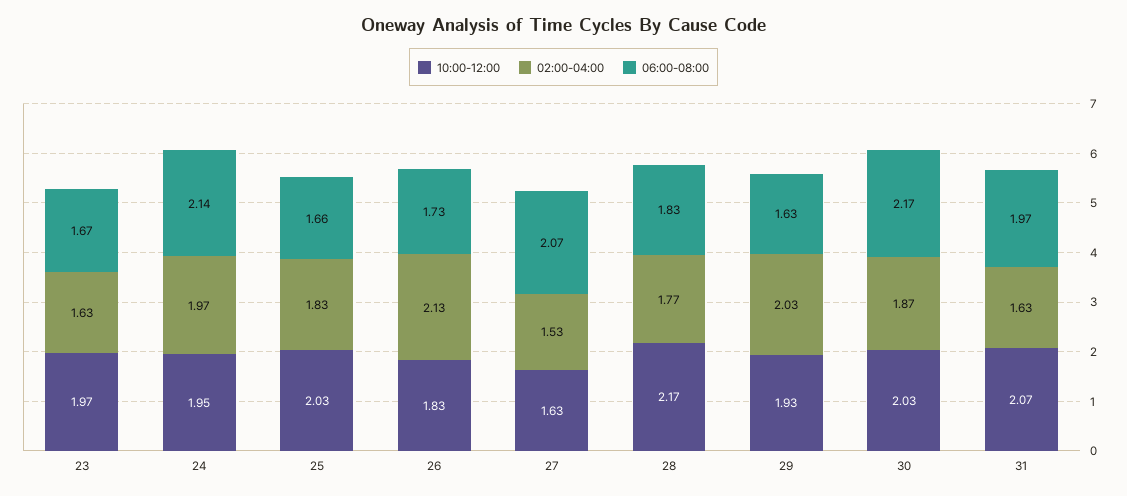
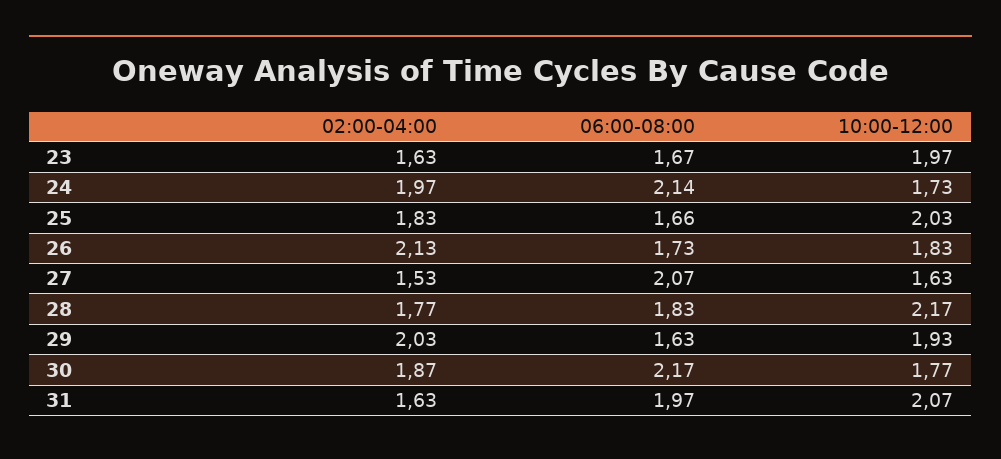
  {
    "10:00-12:00": {
      "23": 1.97,
-     "24": 1.95,
+     "24": 1.73,
      "25": 2.03,
      "26": 1.83,
      "27": 1.63,
      "28": 2.17,
      "29": 1.93,
-     "30": 2.03,
+     "30": 1.77,
      "31": 2.07
    },
    "02:00-04:00": {
      "23": 1.63,
      "24": 1.97,
      "25": 1.83,
      "26": 2.13,
      "27": 1.53,
      "28": 1.77,
      "29": 2.03,
      "30": 1.87,
      "31": 1.63
    },
    "06:00-08:00": {
      "23": 1.67,
      "24": 2.14,
      "25": 1.66,
      "26": 1.73,
      "27": 2.07,
      "28": 1.83,
      "29": 1.63,
      "30": 2.17,
      "31": 1.97
    }
  }

